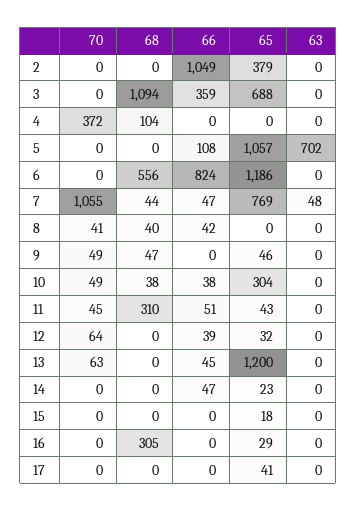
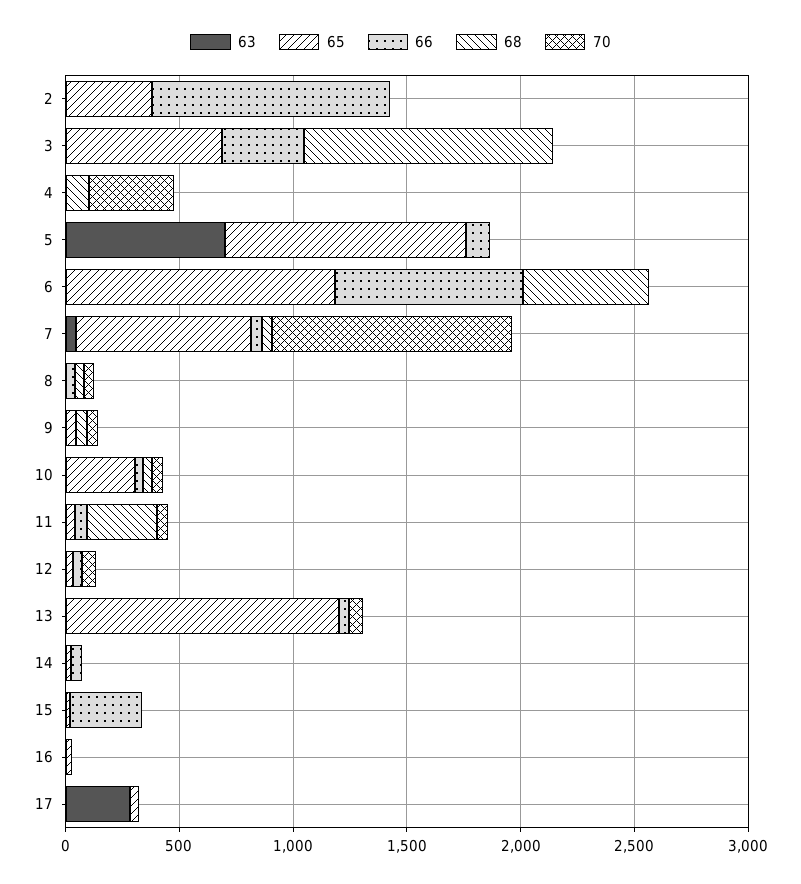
  {
    "70": {
      "2": 0,
      "3": 0,
      "4": 372,
      "5": 0,
      "6": 0,
      "7": 1055,
      "8": 41,
      "9": 49,
      "10": 49,
      "11": 45,
      "12": 64,
      "13": 63,
      "14": 0,
      "15": 0,
      "16": 0,
      "17": 0
    },
    "68": {
      "2": 0,
      "3": 1094,
      "4": 104,
      "5": 0,
      "6": 556,
      "7": 44,
      "8": 40,
      "9": 47,
      "10": 38,
      "11": 310,
      "12": 0,
      "13": 0,
      "14": 0,
      "15": 0,
-     "16": 305,
+     "16": 0,
      "17": 0
    },
    "66": {
      "2": 1049,
      "3": 359,
      "4": 0,
      "5": 108,
      "6": 824,
      "7": 47,
      "8": 42,
      "9": 0,
      "10": 38,
      "11": 51,
      "12": 39,
      "13": 45,
      "14": 47,
-     "15": 0,
+     "15": 300,
      "16": 0,
      "17": 0
    },
    "65": {
      "2": 379,
      "3": 688,
      "4": 0,
      "5": 1057,
      "6": 1186,
      "7": 769,
      "8": 0,
      "9": 46,
      "10": 304,
      "11": 43,
      "12": 32,
      "13": 1200,
      "14": 23,
      "15": 18,
      "16": 29,
      "17": 41
    },
    "63": {
      "2": 0,
      "3": 0,
      "4": 0,
      "5": 702,
      "6": 0,
      "7": 48,
      "8": 0,
      "9": 0,
      "10": 0,
      "11": 0,
      "12": 0,
      "13": 0,
      "14": 0,
      "15": 0,
      "16": 0,
-     "17": 0
+     "17": 300
    }
  }

